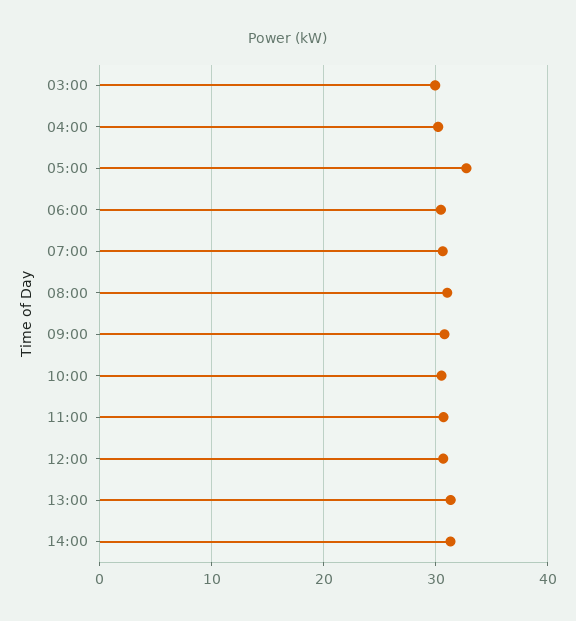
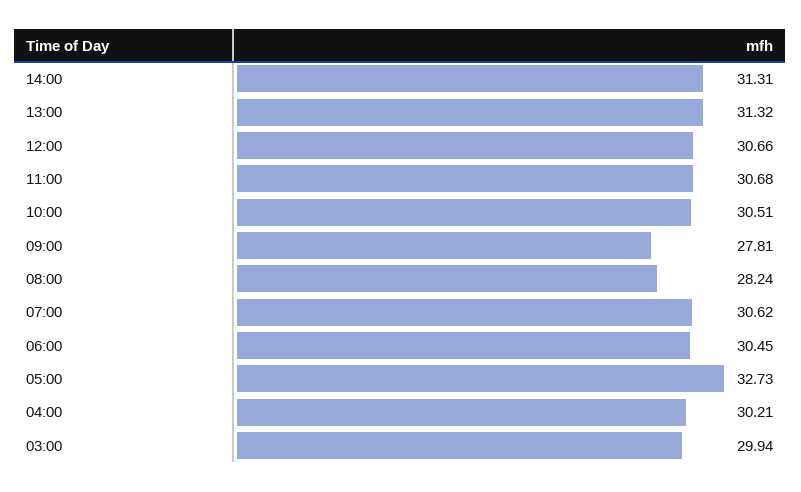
  {
    "03:00": 29.94,
    "04:00": 30.21,
    "05:00": 32.73,
    "06:00": 30.45,
    "07:00": 30.62,
-   "08:00": 31,
+   "08:00": 28.24,
-   "09:00": 31,
+   "09:00": 27.81,
    "10:00": 30.51,
    "11:00": 30.68,
    "12:00": 30.66,
    "13:00": 31.32,
    "14:00": 31.31
  }

